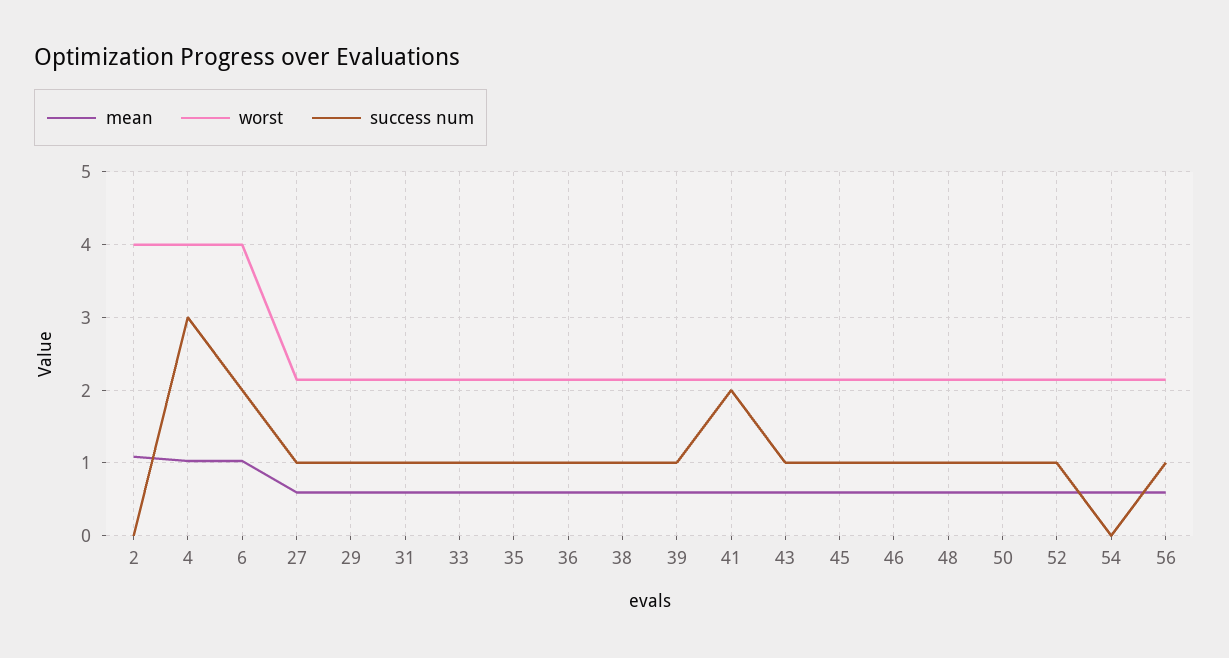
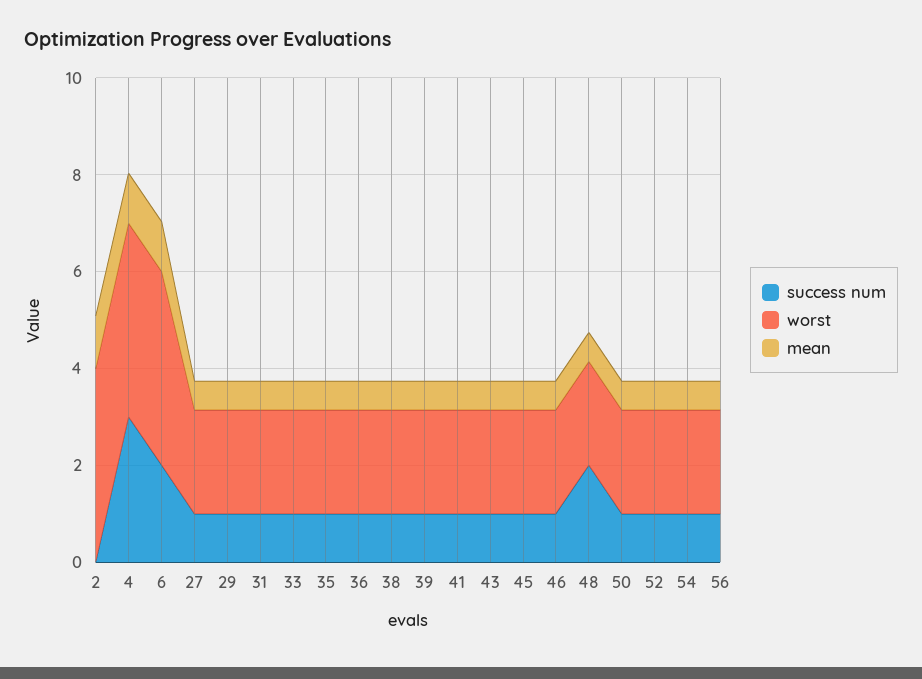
  {
    "mean": {
      "2": 1.1,
      "4": 1,
      "6": 1,
      "27": 0.6,
      "29": 0.6,
      "31": 0.6,
      "33": 0.6,
      "35": 0.6,
      "36": 0.6,
      "38": 0.6,
      "39": 0.6,
      "41": 0.6,
      "43": 0.6,
      "45": 0.6,
      "46": 0.6,
      "48": 0.6,
      "50": 0.6,
      "52": 0.6,
      "54": 0.6,
      "56": 0.6
    },
    "worst": {
      "2": 4,
      "4": 4,
      "6": 4,
      "27": 2.1,
      "29": 2.1,
      "31": 2.1,
      "33": 2.1,
      "35": 2.1,
      "36": 2.1,
      "38": 2.1,
      "39": 2.1,
      "41": 2.1,
      "43": 2.1,
      "45": 2.1,
      "46": 2.1,
      "48": 2.1,
      "50": 2.1,
      "52": 2.1,
      "54": 2.1,
      "56": 2.1
    },
    "success num": {
      "2": 0,
      "4": 3,
      "6": 2,
      "27": 1,
      "29": 1,
      "31": 1,
      "33": 1,
      "35": 1,
      "36": 1,
      "38": 1,
      "39": 1,
-     "41": 2,
+     "41": 1,
      "43": 1,
      "45": 1,
      "46": 1,
-     "48": 1,
+     "48": 2,
      "50": 1,
      "52": 1,
-     "54": 0,
+     "54": 1,
      "56": 1
    }
  }

